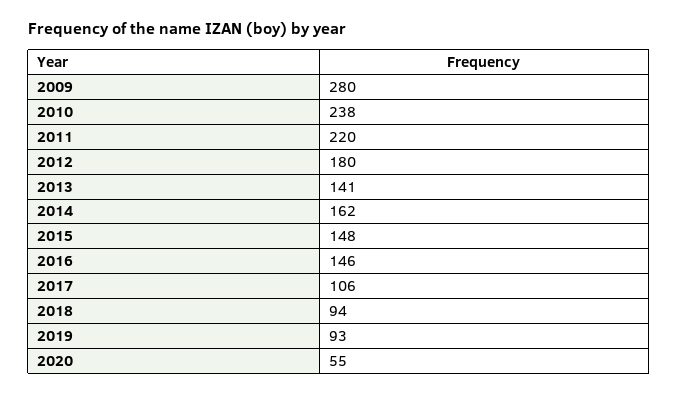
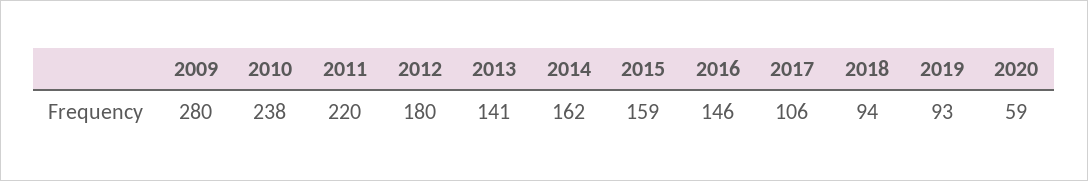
  {
    "2009": 280,
    "2010": 238,
    "2011": 220,
    "2012": 180,
    "2013": 141,
    "2014": 162,
-   "2015": 148,
+   "2015": 159,
    "2016": 146,
    "2017": 106,
    "2018": 94,
    "2019": 93,
-   "2020": 55
+   "2020": 59
  }

